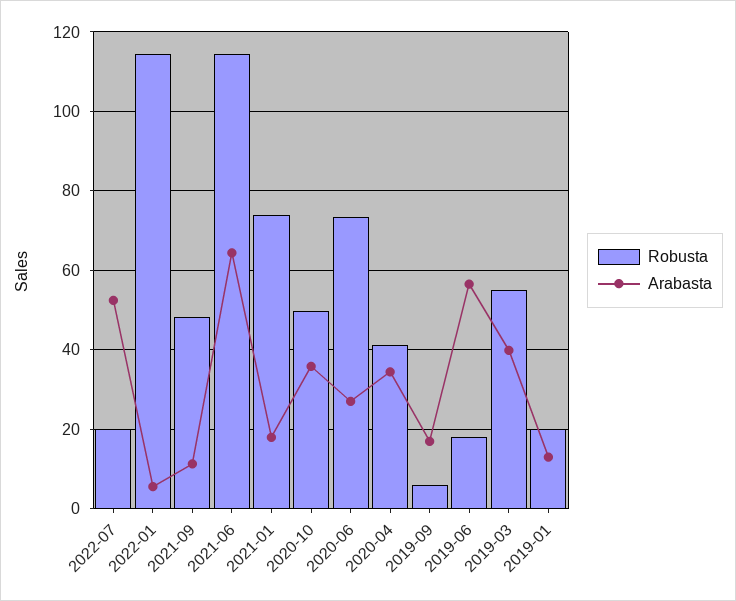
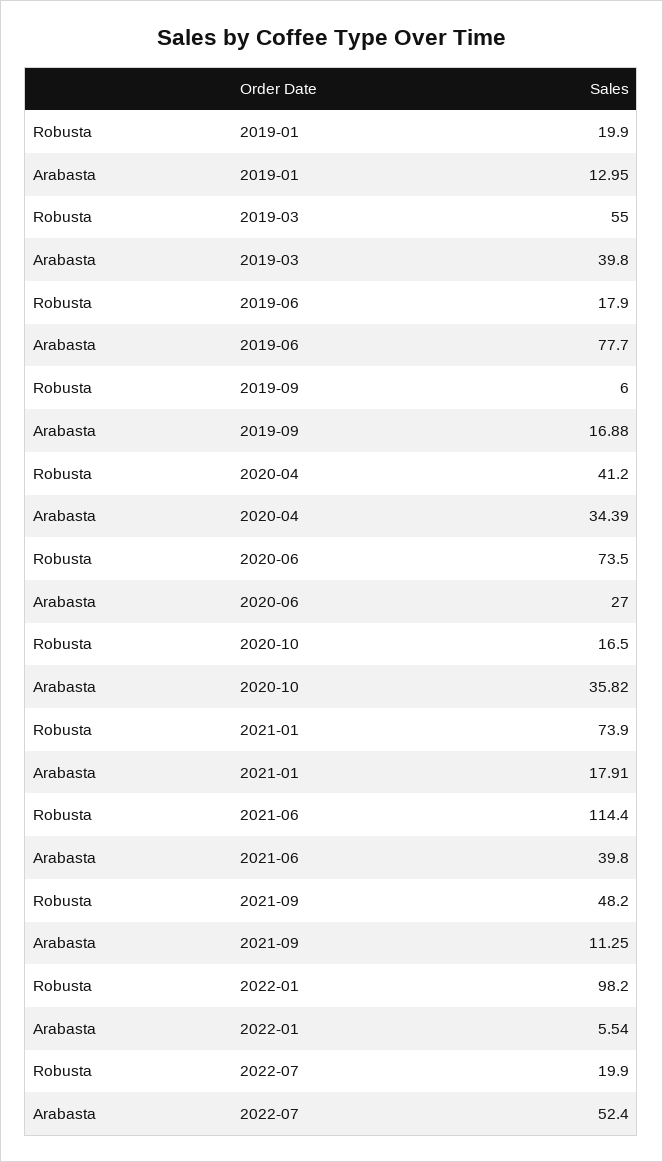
  {
    "Robusta": {
      "2022-07": 19.9,
-     "2022-01": 114,
+     "2022-01": 98.2,
      "2021-09": 48.2,
      "2021-06": 114.4,
      "2021-01": 73.9,
-     "2020-10": 50,
+     "2020-10": 16.5,
      "2020-06": 73.5,
      "2020-04": 41.2,
      "2019-09": 6,
      "2019-06": 17.9,
      "2019-03": 55,
      "2019-01": 19.9
    },
    "Arabasta": {
      "2022-07": 52.4,
      "2022-01": 5.54,
      "2021-09": 11.25,
-     "2021-06": 64,
+     "2021-06": 39.8,
      "2021-01": 17.91,
      "2020-10": 35.82,
      "2020-06": 27,
      "2020-04": 34.39,
      "2019-09": 16.88,
-     "2019-06": 56,
+     "2019-06": 77.7,
      "2019-03": 39.8,
      "2019-01": 12.95
    }
  }

